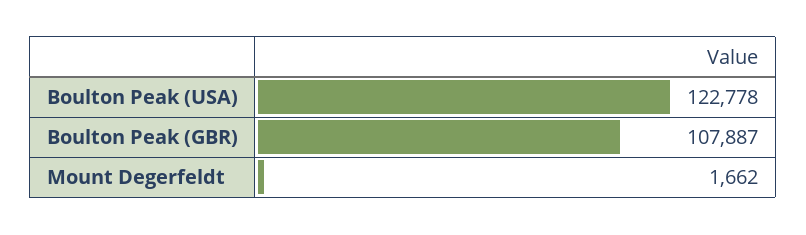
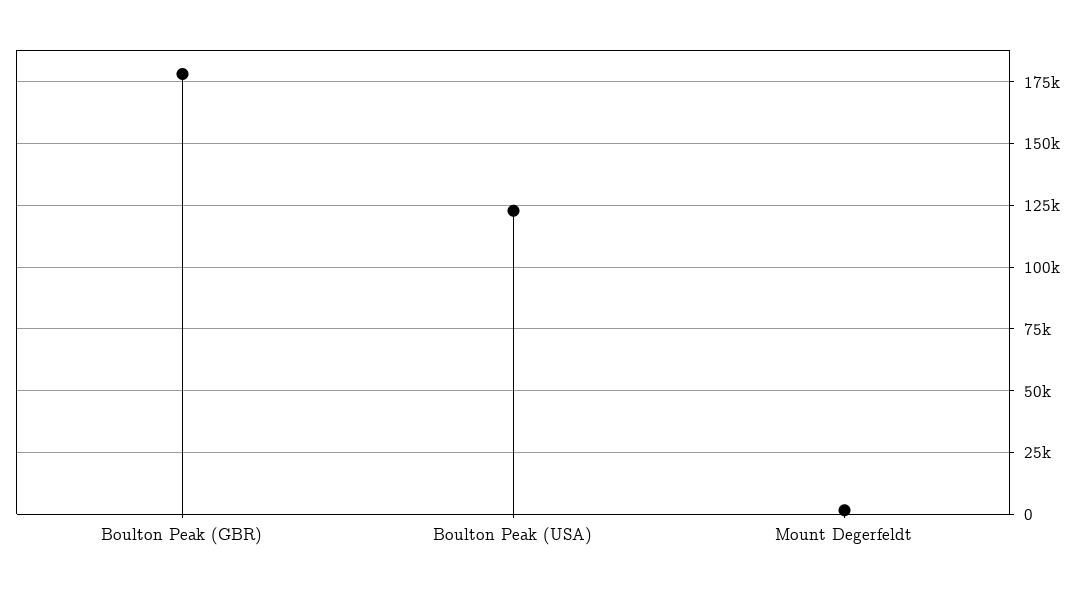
  {
    "Boulton Peak (USA)": 122778,
-   "Boulton Peak (GBR)": 107887,
+   "Boulton Peak (GBR)": 177500,
    "Mount Degerfeldt": 1662
  }

